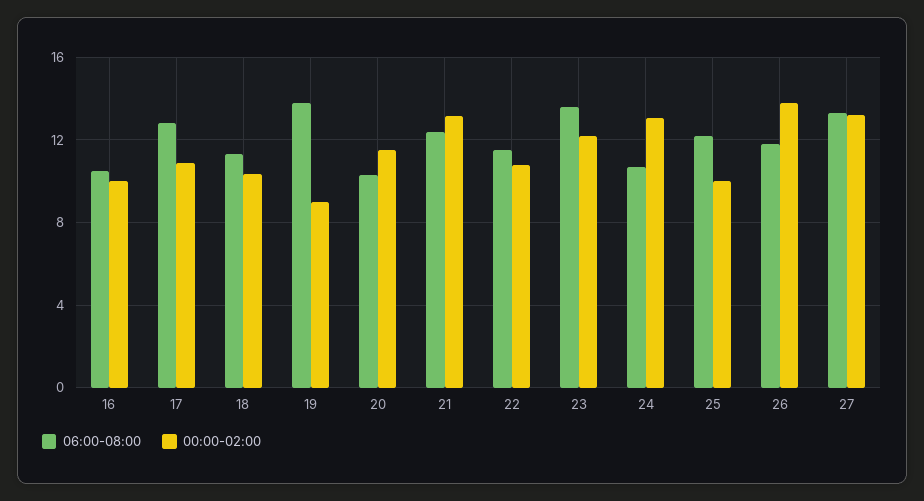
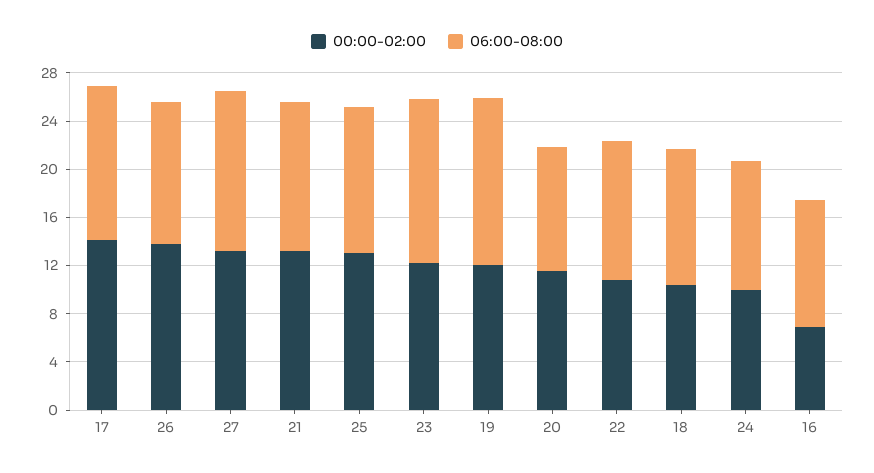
  {
    "06:00-08:00": {
      "16": 10.5,
      "17": 13,
      "18": 11.5,
      "19": 14,
      "20": 10.5,
      "21": 12.5,
      "22": 11.5,
      "23": 13.5,
      "24": 10.5,
      "25": 12,
      "26": 12,
      "27": 13.5
    },
    "00:00-02:00": {
-     "16": 10,
+     "16": 7,
-     "17": 11,
+     "17": 14,
      "18": 10.5,
-     "19": 9,
+     "19": 12,
      "20": 11.5,
      "21": 13,
      "22": 11,
      "23": 12,
-     "24": 13,
+     "24": 10,
-     "25": 10,
+     "25": 13,
      "26": 14,
      "27": 13
    }
  }

